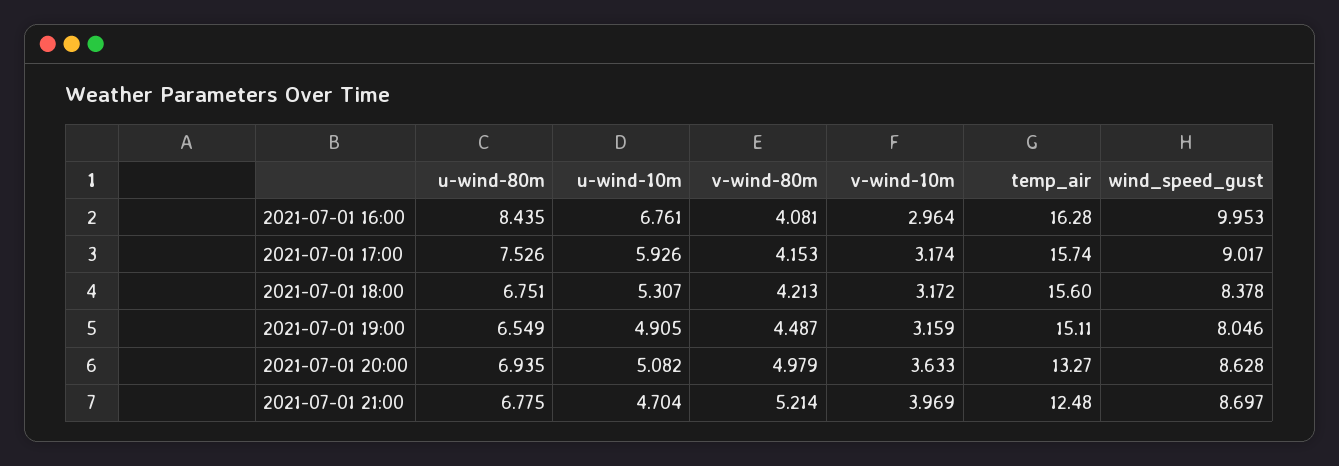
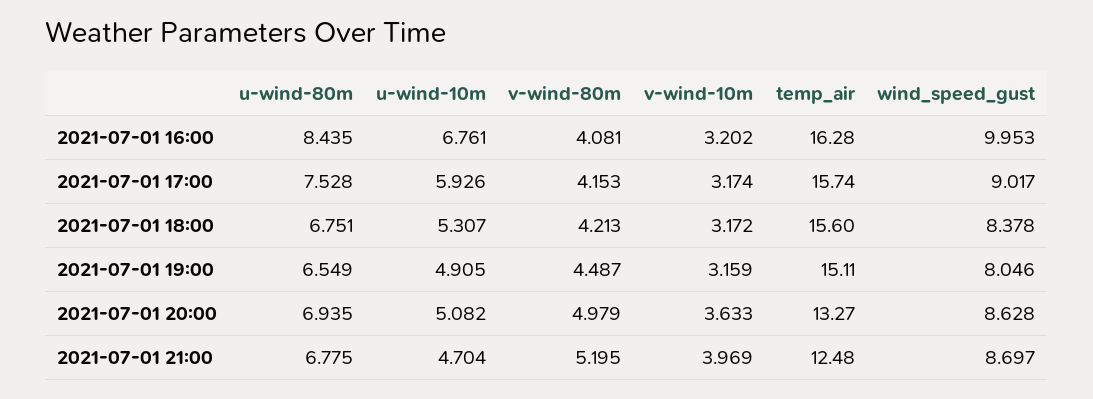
  {
    "u-wind-80m": {
      "2021-07-01 16:00": 8.435,
-     "2021-07-01 17:00": 7.526,
+     "2021-07-01 17:00": 7.528,
      "2021-07-01 18:00": 6.751,
      "2021-07-01 19:00": 6.549,
      "2021-07-01 20:00": 6.935,
      "2021-07-01 21:00": 6.775
    },
    "u-wind-10m": {
      "2021-07-01 16:00": 6.761,
      "2021-07-01 17:00": 5.926,
      "2021-07-01 18:00": 5.307,
      "2021-07-01 19:00": 4.905,
      "2021-07-01 20:00": 5.082,
      "2021-07-01 21:00": 4.704
    },
    "v-wind-80m": {
      "2021-07-01 16:00": 4.081,
      "2021-07-01 17:00": 4.153,
      "2021-07-01 18:00": 4.213,
      "2021-07-01 19:00": 4.487,
      "2021-07-01 20:00": 4.979,
-     "2021-07-01 21:00": 5.214
+     "2021-07-01 21:00": 5.195
    },
    "v-wind-10m": {
-     "2021-07-01 16:00": 2.964,
+     "2021-07-01 16:00": 3.202,
      "2021-07-01 17:00": 3.174,
      "2021-07-01 18:00": 3.172,
      "2021-07-01 19:00": 3.159,
      "2021-07-01 20:00": 3.633,
      "2021-07-01 21:00": 3.969
    },
    "temp_air": {
      "2021-07-01 16:00": 16.28,
      "2021-07-01 17:00": 15.74,
      "2021-07-01 18:00": 15.6,
      "2021-07-01 19:00": 15.11,
      "2021-07-01 20:00": 13.27,
      "2021-07-01 21:00": 12.48
    },
    "wind_speed_gust": {
      "2021-07-01 16:00": 9.953,
      "2021-07-01 17:00": 9.017,
      "2021-07-01 18:00": 8.378,
      "2021-07-01 19:00": 8.046,
      "2021-07-01 20:00": 8.628,
      "2021-07-01 21:00": 8.697
    }
  }

